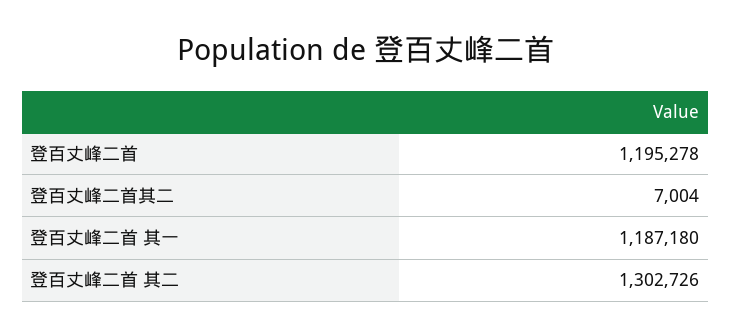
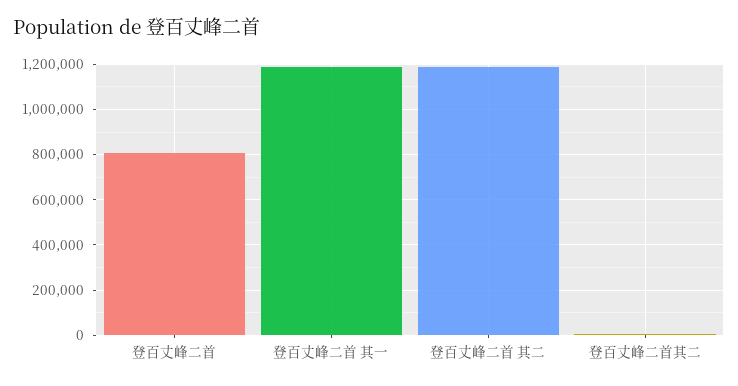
  {
-   "登百丈峰二首": 1195278,
+   "登百丈峰二首": 800000,
    "登百丈峰二首其二": 7004,
    "登百丈峰二首 其一": 1187180,
-   "登百丈峰二首 其二": 1302726
+   "登百丈峰二首 其二": 1200000
  }

